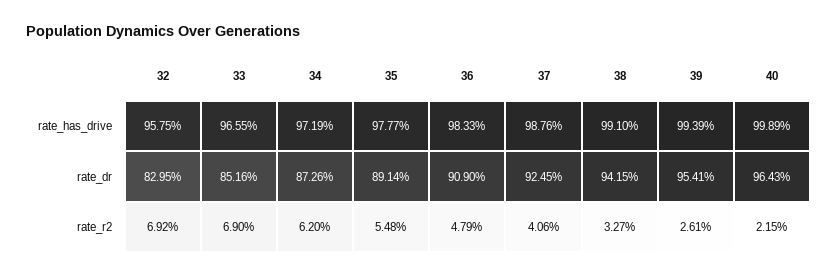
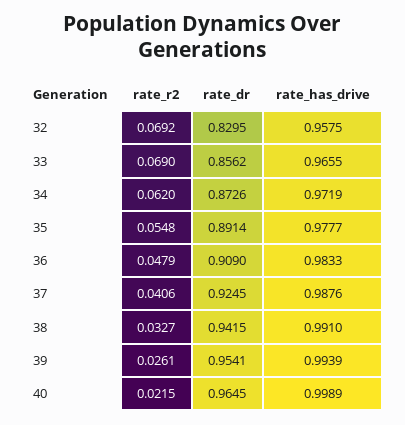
  {
    "32": {
      "rate_has_drive": 0.9575,
      "rate_dr": 0.8295,
      "rate_r2": 0.0692
    },
    "33": {
      "rate_has_drive": 0.9655,
-     "rate_dr": 0.8516,
+     "rate_dr": 0.8562,
      "rate_r2": 0.069
    },
    "34": {
      "rate_has_drive": 0.9719,
      "rate_dr": 0.8726,
      "rate_r2": 0.062
    },
    "35": {
      "rate_has_drive": 0.9777,
      "rate_dr": 0.8914,
      "rate_r2": 0.0548
    },
    "36": {
      "rate_has_drive": 0.9833,
      "rate_dr": 0.909,
      "rate_r2": 0.0479
    },
    "37": {
      "rate_has_drive": 0.9876,
      "rate_dr": 0.9245,
      "rate_r2": 0.0406
    },
    "38": {
      "rate_has_drive": 0.991,
      "rate_dr": 0.9415,
      "rate_r2": 0.0327
    },
    "39": {
      "rate_has_drive": 0.9939,
      "rate_dr": 0.9541,
      "rate_r2": 0.0261
    },
    "40": {
      "rate_has_drive": 0.9989,
-     "rate_dr": 0.9643,
+     "rate_dr": 0.9645,
      "rate_r2": 0.0215
    }
  }

